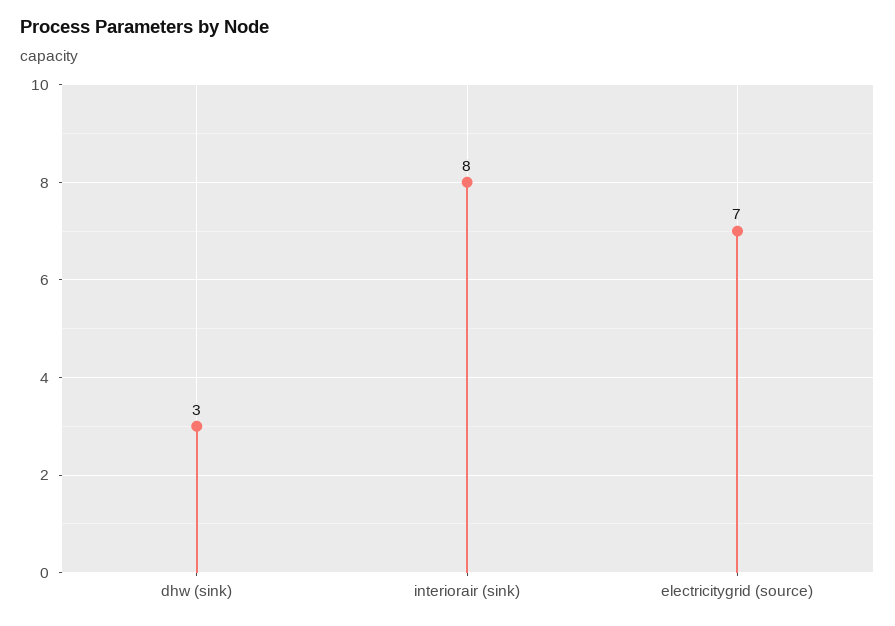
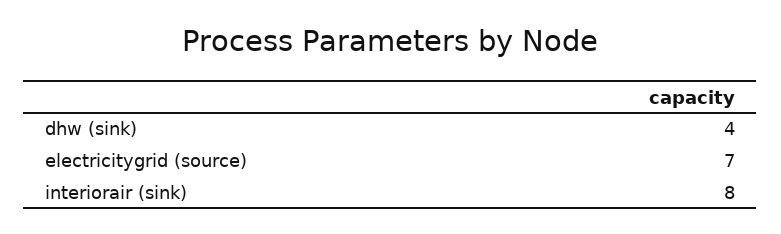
  {
-   "dhw (sink)": 3,
+   "dhw (sink)": 4,
    "interiorair (sink)": 8,
    "electricitygrid (source)": 7
  }

